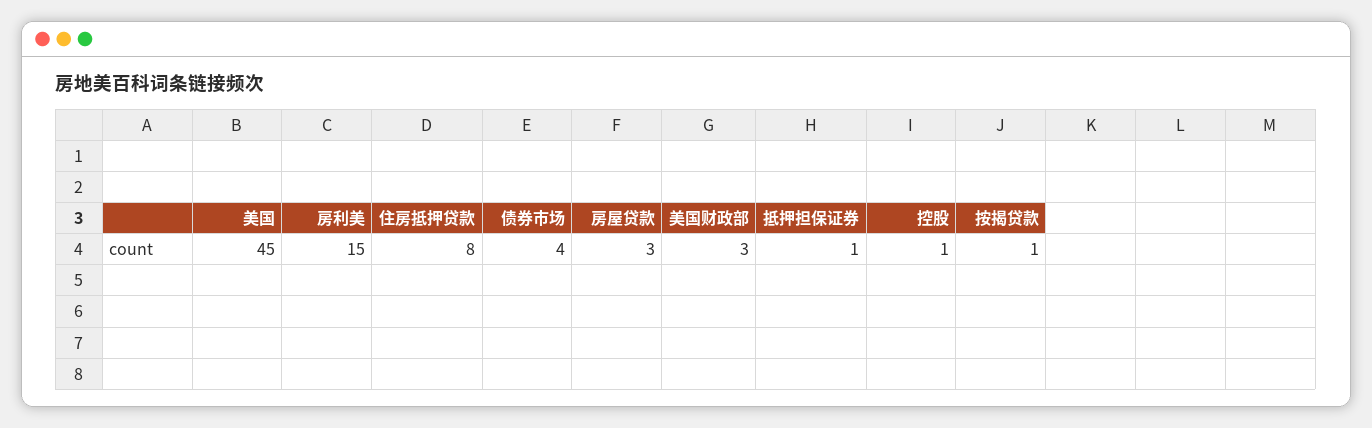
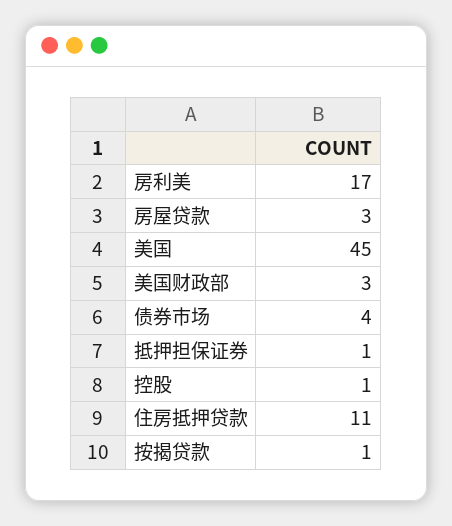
  {
    "美国": 45,
-   "房利美": 15,
+   "房利美": 17,
-   "住房抵押贷款": 8,
+   "住房抵押贷款": 11,
    "债券市场": 4,
    "房屋贷款": 3,
    "美国财政部": 3,
    "抵押担保证券": 1,
    "控股": 1,
    "按揭贷款": 1
  }

